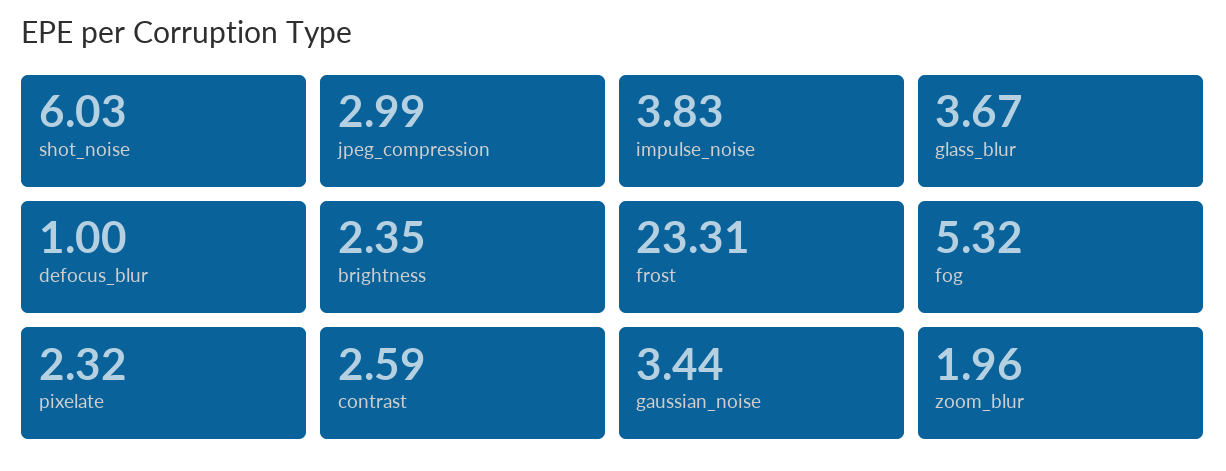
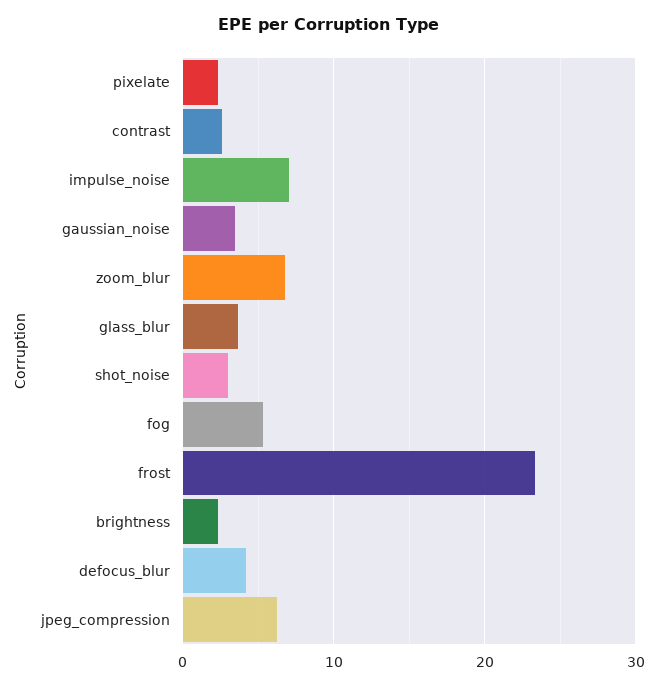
  {
-   "shot_noise": 6.03,
+   "shot_noise": 3,
-   "jpeg_compression": 2.99,
+   "jpeg_compression": 6,
-   "impulse_noise": 3.83,
+   "impulse_noise": 7,
    "glass_blur": 3.67,
-   "defocus_blur": 1,
+   "defocus_blur": 4,
    "brightness": 2.35,
    "frost": 23.31,
    "fog": 5.32,
    "pixelate": 2.32,
    "contrast": 2.59,
    "gaussian_noise": 3.44,
-   "zoom_blur": 1.96
+   "zoom_blur": 7
  }

